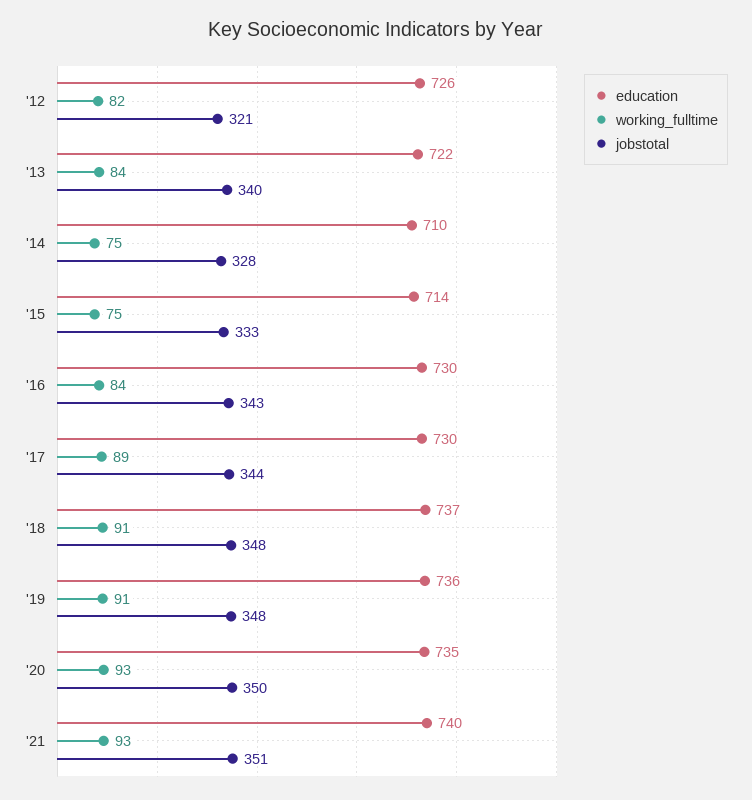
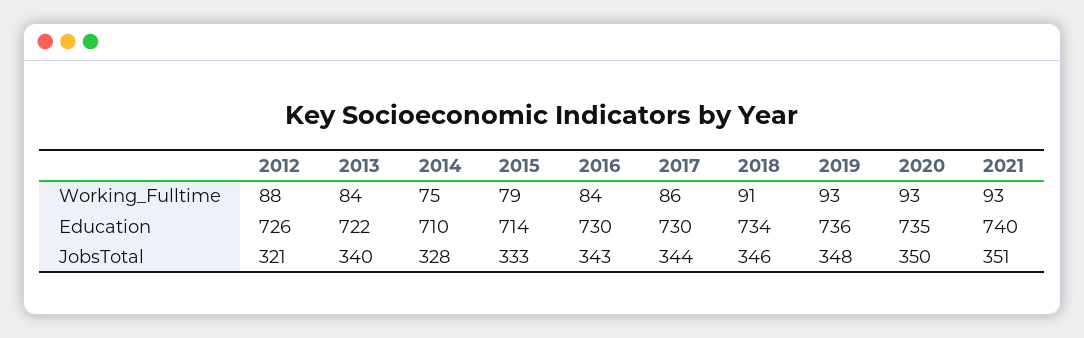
  {
    "education": {
      "'12": 726,
      "'13": 722,
      "'14": 710,
      "'15": 714,
      "'16": 730,
      "'17": 730,
-     "'18": 737,
+     "'18": 734,
      "'19": 736,
      "'20": 735,
      "'21": 740
    },
    "working_fulltime": {
-     "'12": 82,
+     "'12": 88,
      "'13": 84,
      "'14": 75,
-     "'15": 75,
+     "'15": 79,
      "'16": 84,
-     "'17": 89,
+     "'17": 86,
      "'18": 91,
-     "'19": 91,
+     "'19": 93,
      "'20": 93,
      "'21": 93
    },
    "jobstotal": {
      "'12": 321,
      "'13": 340,
      "'14": 328,
      "'15": 333,
      "'16": 343,
      "'17": 344,
-     "'18": 348,
+     "'18": 346,
      "'19": 348,
      "'20": 350,
      "'21": 351
    }
  }

